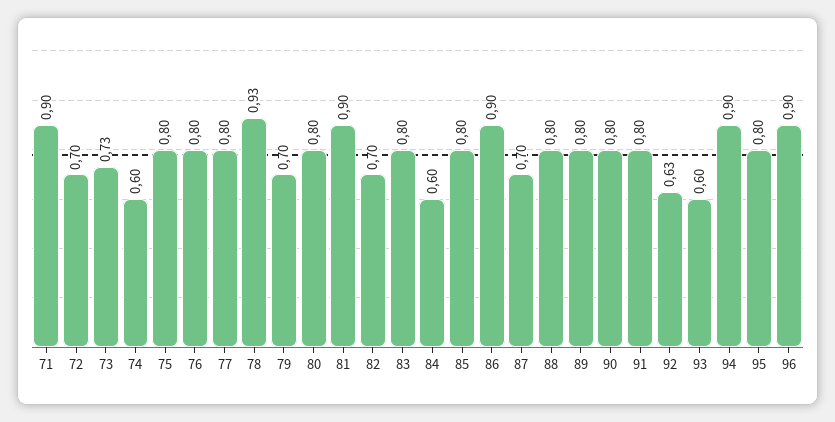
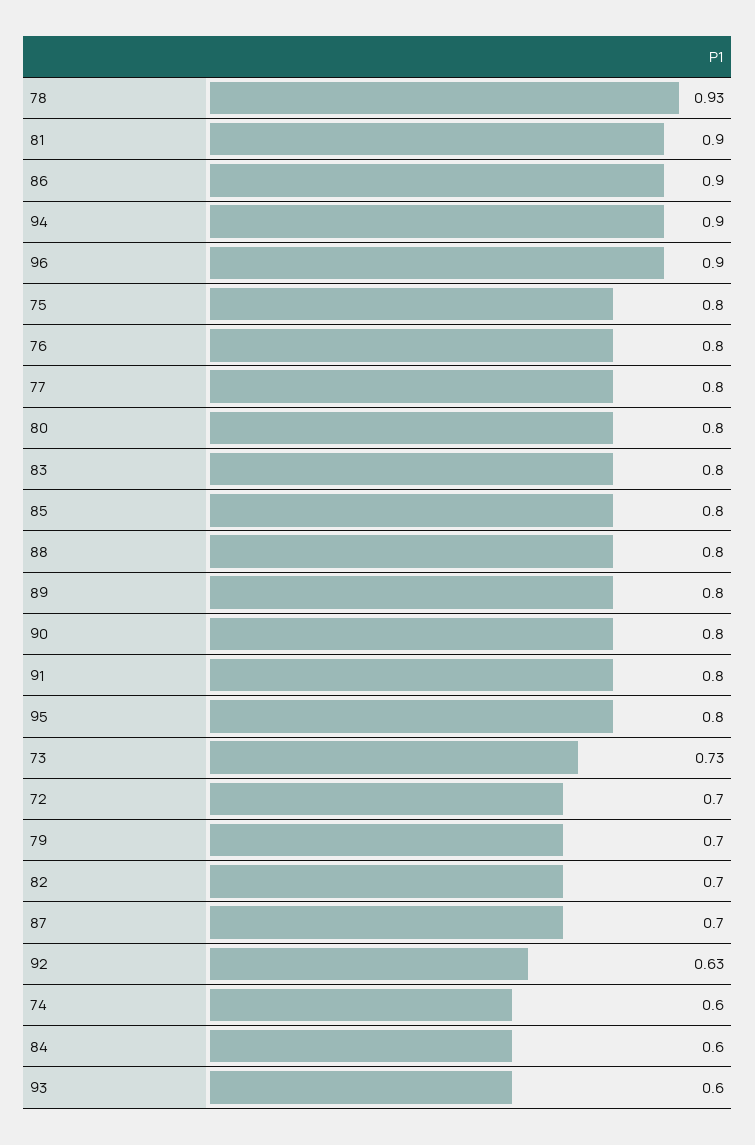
  {
-   "71": 0.9,
    "72": 0.7,
    "73": 0.73,
    "74": 0.6,
    "75": 0.8,
    "76": 0.8,
    "77": 0.8,
    "78": 0.93,
    "79": 0.7,
    "80": 0.8,
    "81": 0.9,
    "82": 0.7,
    "83": 0.8,
    "84": 0.6,
    "85": 0.8,
    "86": 0.9,
    "87": 0.7,
    "88": 0.8,
    "89": 0.8,
    "90": 0.8,
    "91": 0.8,
    "92": 0.63,
    "93": 0.6,
    "94": 0.9,
    "95": 0.8,
    "96": 0.9
  }

